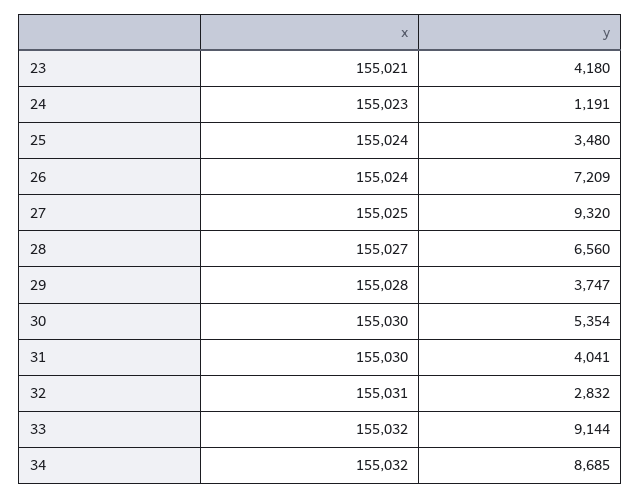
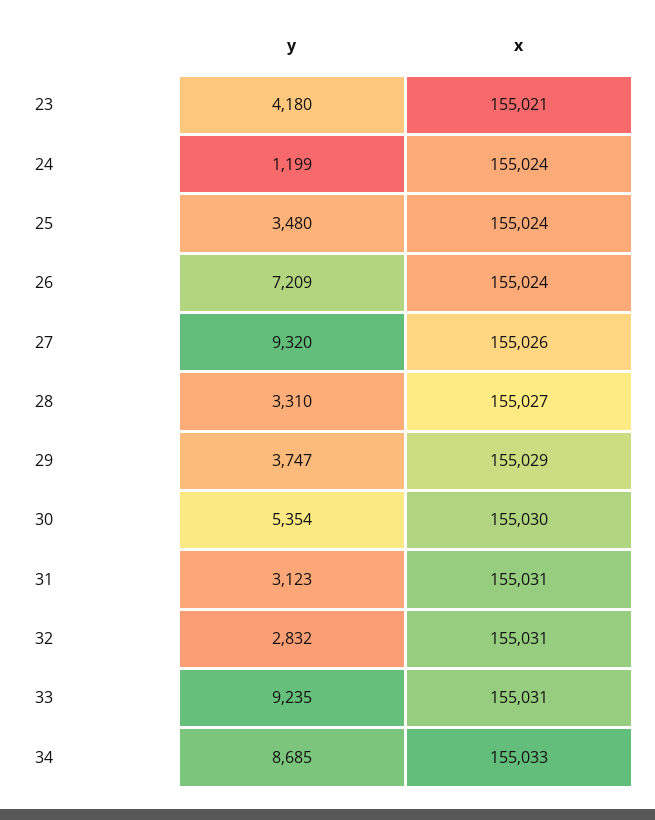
  {
    "x": {
      "23": 155021,
-     "24": 155023,
+     "24": 155024,
      "25": 155024,
      "26": 155024,
-     "27": 155025,
+     "27": 155026,
      "28": 155027,
-     "29": 155028,
+     "29": 155029,
      "30": 155030,
-     "31": 155030,
+     "31": 155031,
      "32": 155031,
-     "33": 155032,
+     "33": 155031,
-     "34": 155032
+     "34": 155033
    },
    "y": {
      "23": 4180,
-     "24": 1191,
+     "24": 1199,
      "25": 3480,
      "26": 7209,
      "27": 9320,
-     "28": 6560,
+     "28": 3310,
      "29": 3747,
      "30": 5354,
-     "31": 4041,
+     "31": 3123,
      "32": 2832,
-     "33": 9144,
+     "33": 9235,
      "34": 8685
    }
  }

